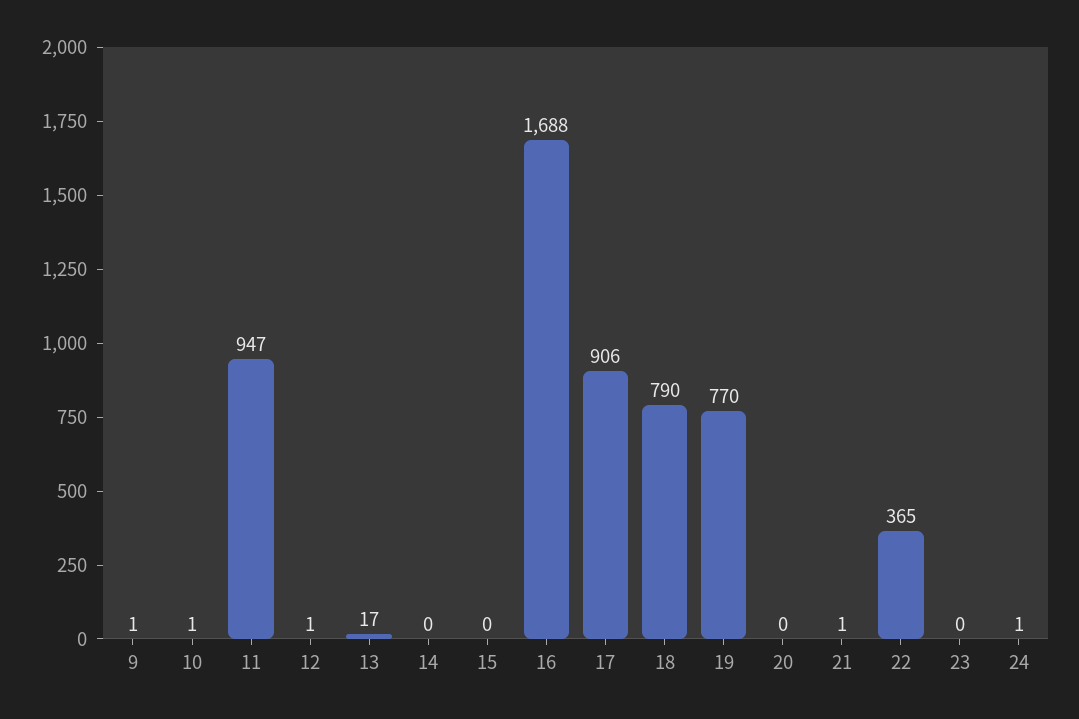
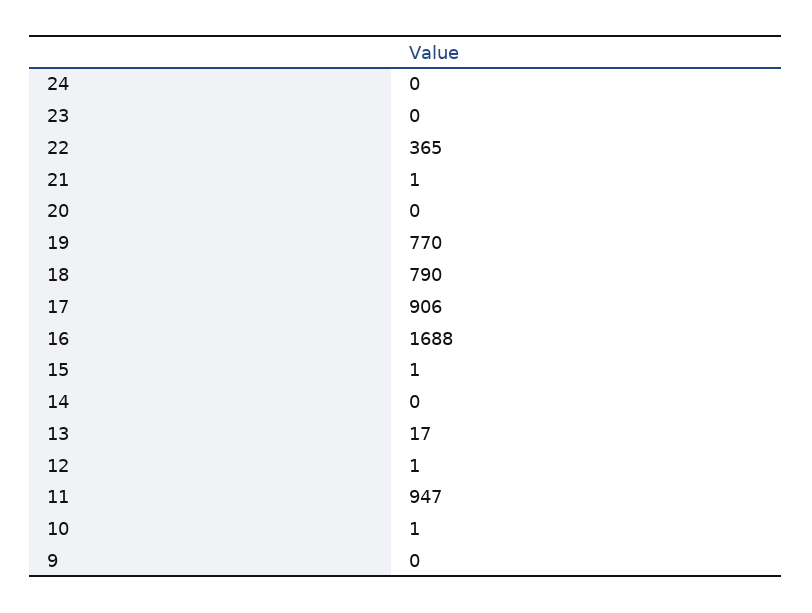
  {
-   "9": 1,
+   "9": 0,
    "10": 1,
    "11": 947,
    "12": 1,
    "13": 17,
    "14": 0,
-   "15": 0,
+   "15": 1,
    "16": 1688,
    "17": 906,
    "18": 790,
    "19": 770,
    "20": 0,
    "21": 1,
    "22": 365,
    "23": 0,
-   "24": 1
+   "24": 0
  }

